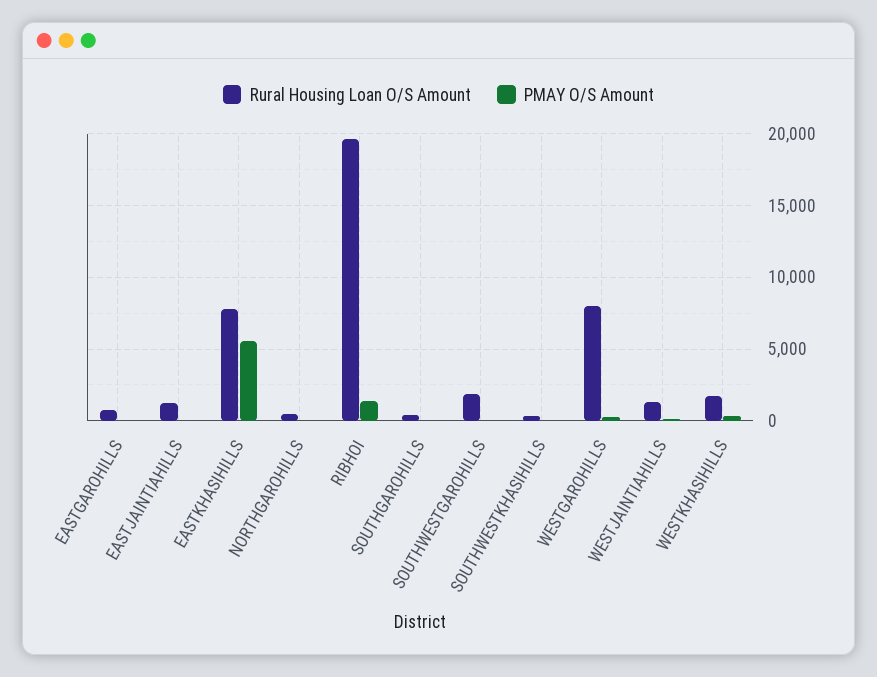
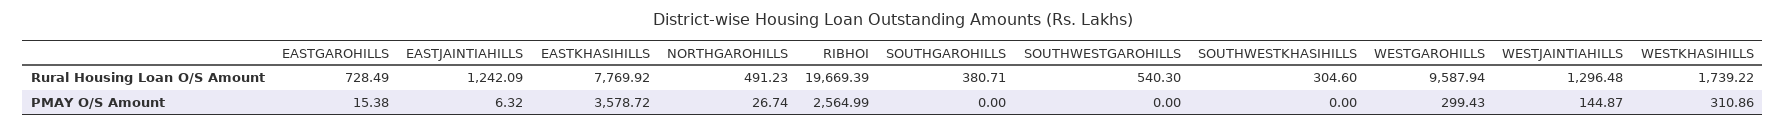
  {
    "Rural Housing Loan O/S Amount": {
      "EASTGAROHILLS": 728.49,
      "EASTJAINTIAHILLS": 1242.09,
      "EASTKHASIHILLS": 7769.92,
      "NORTHGAROHILLS": 491.23,
      "RIBHOI": 19669.39,
      "SOUTHGAROHILLS": 380.71,
-     "SOUTHWESTGAROHILLS": 2000,
+     "SOUTHWESTGAROHILLS": 540.3,
      "SOUTHWESTKHASIHILLS": 304.6,
-     "WESTGAROHILLS": 8000,
+     "WESTGAROHILLS": 9587.94,
      "WESTJAINTIAHILLS": 1296.48,
      "WESTKHASIHILLS": 1739.22
    },
    "PMAY O/S Amount": {
      "EASTGAROHILLS": 15.38,
      "EASTJAINTIAHILLS": 6.32,
-     "EASTKHASIHILLS": 5500,
+     "EASTKHASIHILLS": 3578.72,
      "NORTHGAROHILLS": 26.74,
-     "RIBHOI": 1500,
+     "RIBHOI": 2564.99,
      "SOUTHGAROHILLS": 0,
      "SOUTHWESTGAROHILLS": 0,
      "SOUTHWESTKHASIHILLS": 0,
      "WESTGAROHILLS": 299.43,
      "WESTJAINTIAHILLS": 144.87,
      "WESTKHASIHILLS": 310.86
    }
  }

